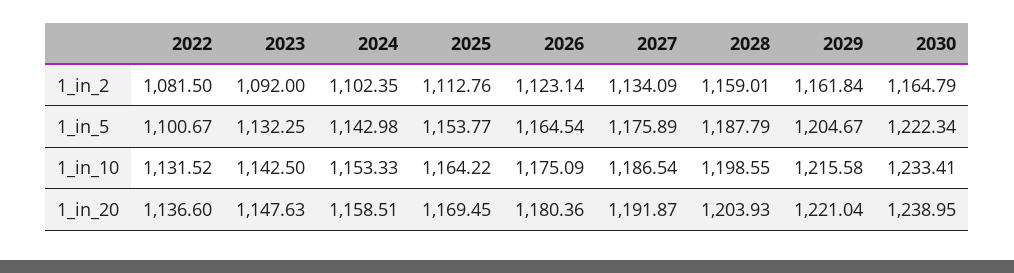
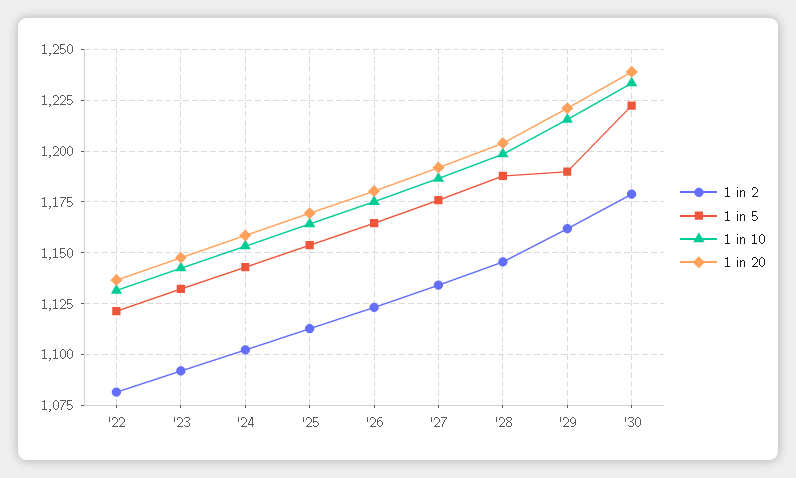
  {
    "1_in_2": {
      "2022": 1081.5,
      "2023": 1092,
      "2024": 1102.35,
      "2025": 1112.76,
      "2026": 1123.14,
      "2027": 1134.09,
-     "2028": 1159.01,
+     "2028": 1145,
      "2029": 1161.84,
-     "2030": 1164.79
+     "2030": 1180
    },
    "1_in_5": {
-     "2022": 1100.67,
+     "2022": 1120,
      "2023": 1132.25,
      "2024": 1142.98,
      "2025": 1153.77,
      "2026": 1164.54,
      "2027": 1175.89,
      "2028": 1187.79,
-     "2029": 1204.67,
+     "2029": 1190,
      "2030": 1222.34
    },
    "1_in_10": {
      "2022": 1131.52,
      "2023": 1142.5,
      "2024": 1153.33,
      "2025": 1164.22,
      "2026": 1175.09,
      "2027": 1186.54,
      "2028": 1198.55,
      "2029": 1215.58,
      "2030": 1233.41
    },
    "1_in_20": {
      "2022": 1136.6,
      "2023": 1147.63,
      "2024": 1158.51,
      "2025": 1169.45,
      "2026": 1180.36,
      "2027": 1191.87,
      "2028": 1203.93,
      "2029": 1221.04,
      "2030": 1238.95
    }
  }

